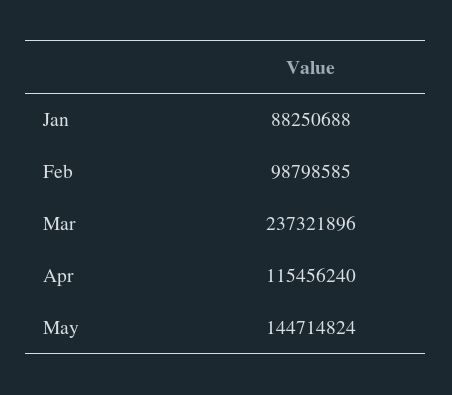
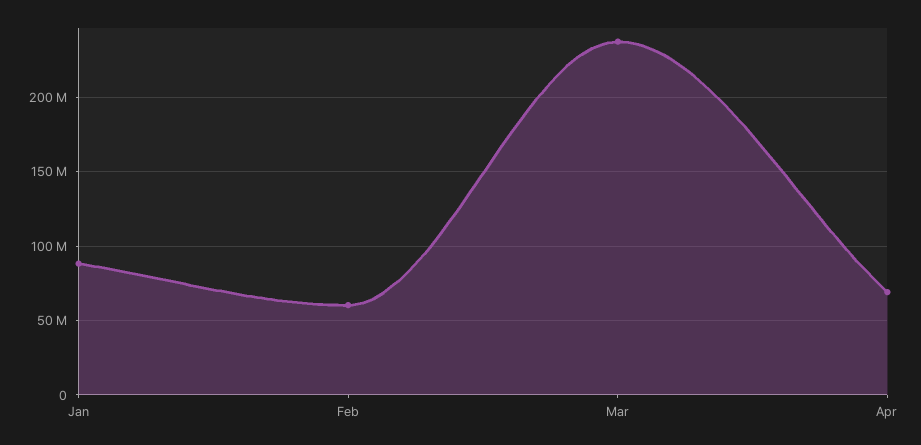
  {
    "Jan": 88250688,
-   "Feb": 98798585,
+   "Feb": 60000000,
    "Mar": 237321896,
-   "Apr": 115456240,
+   "Apr": 70000000
-   "May": 144714824
  }

